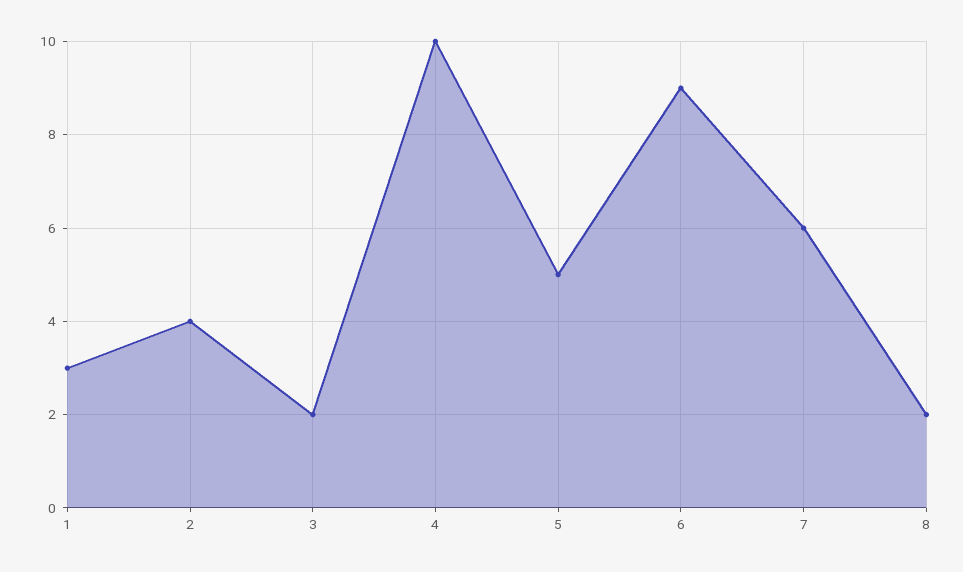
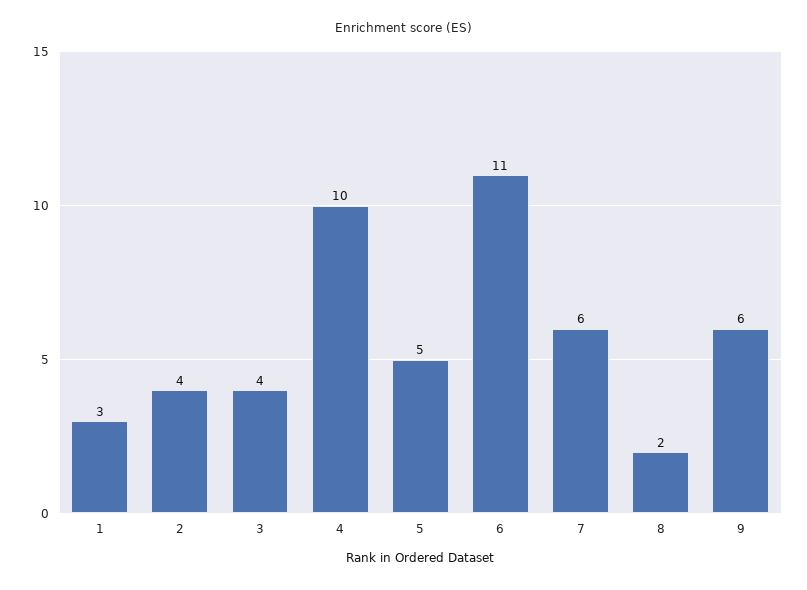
  {
    "1": 3,
    "2": 4,
-   "3": 2,
+   "3": 4,
    "4": 10,
    "5": 5,
-   "6": 9,
+   "6": 11,
    "7": 6,
-   "8": 2
+   "8": 2,
+   "9": 6
  }

